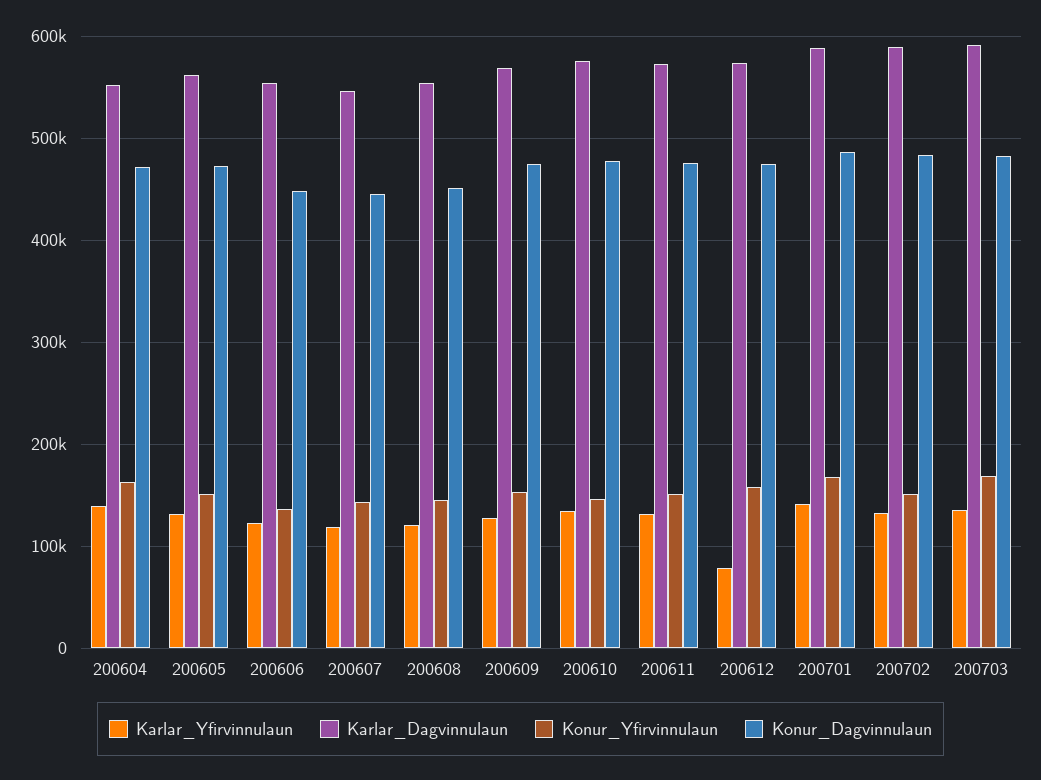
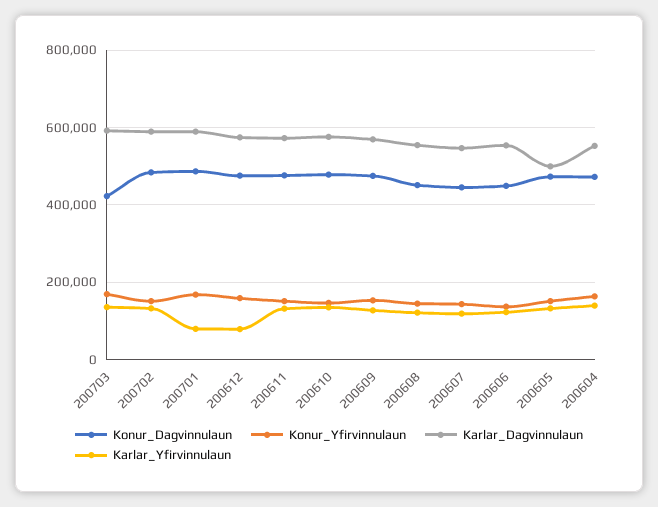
  {
    "Karlar_Yfirvinnulaun": {
      "200604": 140000,
      "200605": 130000,
      "200606": 120000,
      "200607": 120000,
      "200608": 120000,
      "200609": 130000,
      "200610": 130000,
      "200611": 130000,
      "200612": 80000,
-     "200701": 140000,
+     "200701": 80000,
      "200702": 130000,
      "200703": 140000
    },
    "Karlar_Dagvinnulaun": {
      "200604": 550000,
-     "200605": 560000,
+     "200605": 500000,
      "200606": 550000,
      "200607": 550000,
      "200608": 550000,
      "200609": 570000,
      "200610": 580000,
      "200611": 570000,
      "200612": 570000,
      "200701": 590000,
      "200702": 590000,
      "200703": 590000
    },
    "Konur_Yfirvinnulaun": {
      "200604": 160000,
      "200605": 150000,
      "200606": 140000,
      "200607": 140000,
      "200608": 140000,
      "200609": 150000,
      "200610": 150000,
      "200611": 150000,
      "200612": 160000,
      "200701": 170000,
      "200702": 150000,
      "200703": 170000
    },
    "Konur_Dagvinnulaun": {
      "200604": 470000,
      "200605": 470000,
      "200606": 450000,
      "200607": 450000,
      "200608": 450000,
      "200609": 480000,
      "200610": 480000,
      "200611": 480000,
      "200612": 480000,
      "200701": 490000,
      "200702": 480000,
-     "200703": 480000
+     "200703": 420000
    }
  }

